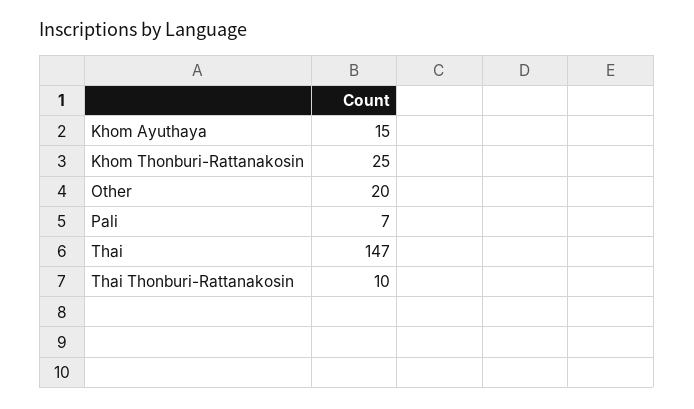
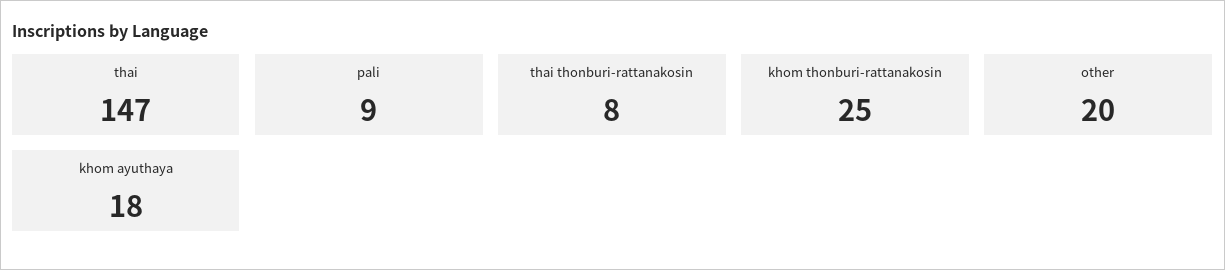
  {
-   "Khom Ayuthaya": 15,
+   "Khom Ayuthaya": 18,
    "Khom Thonburi-Rattanakosin": 25,
    "Other": 20,
-   "Pali": 7,
+   "Pali": 9,
    "Thai": 147,
-   "Thai Thonburi-Rattanakosin": 10
+   "Thai Thonburi-Rattanakosin": 8
  }

